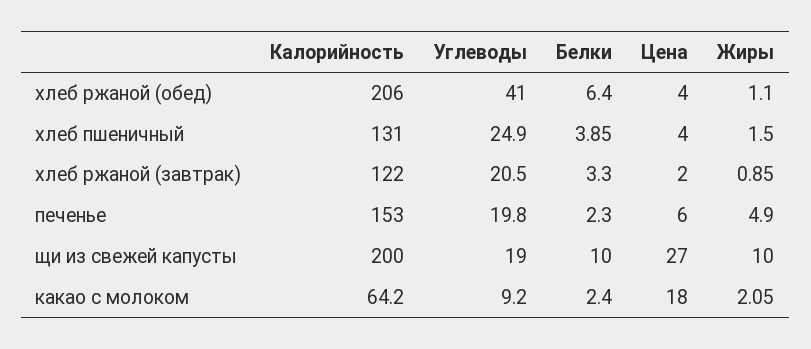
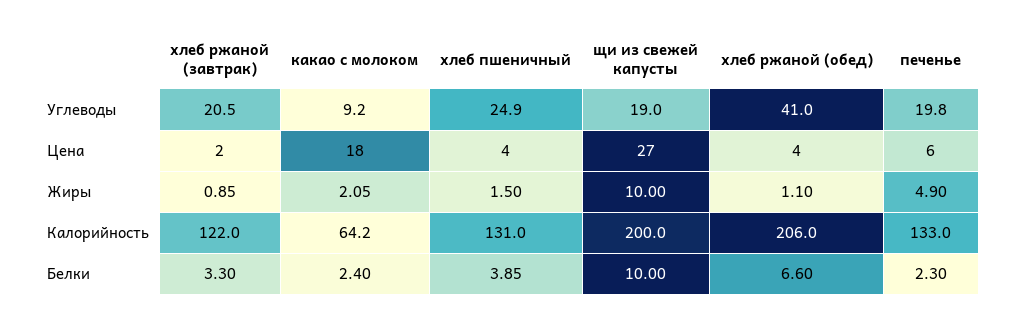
  {
    "Калорийность": {
      "хлеб ржаной (обед)": 206,
      "хлеб пшеничный": 131,
      "хлеб ржаной (завтрак)": 122,
-     "печенье": 153,
+     "печенье": 133,
      "щи из свежей капусты": 200,
      "какао с молоком": 64.2
    },
    "Углеводы": {
      "хлеб ржаной (обед)": 41,
      "хлеб пшеничный": 24.9,
      "хлеб ржаной (завтрак)": 20.5,
      "печенье": 19.8,
      "щи из свежей капусты": 19,
      "какао с молоком": 9.2
    },
    "Белки": {
-     "хлеб ржаной (обед)": 6.4,
+     "хлеб ржаной (обед)": 6.6,
      "хлеб пшеничный": 3.85,
      "хлеб ржаной (завтрак)": 3.3,
      "печенье": 2.3,
      "щи из свежей капусты": 10,
      "какао с молоком": 2.4
    },
    "Цена": {
      "хлеб ржаной (обед)": 4,
      "хлеб пшеничный": 4,
      "хлеб ржаной (завтрак)": 2,
      "печенье": 6,
      "щи из свежей капусты": 27,
      "какао с молоком": 18
    },
    "Жиры": {
      "хлеб ржаной (обед)": 1.1,
      "хлеб пшеничный": 1.5,
      "хлеб ржаной (завтрак)": 0.85,
      "печенье": 4.9,
      "щи из свежей капусты": 10,
      "какао с молоком": 2.05
    }
  }

